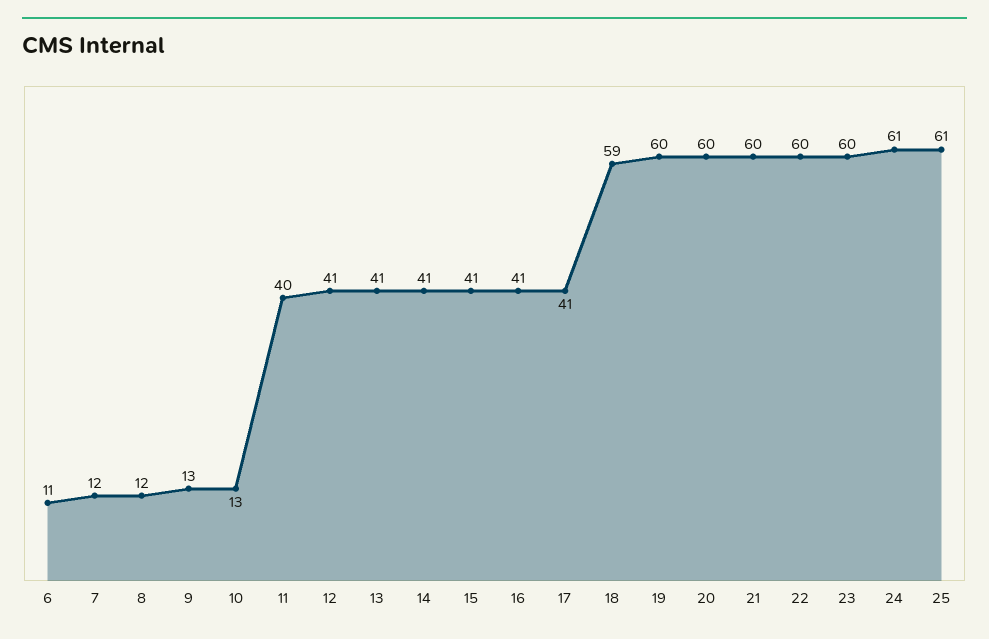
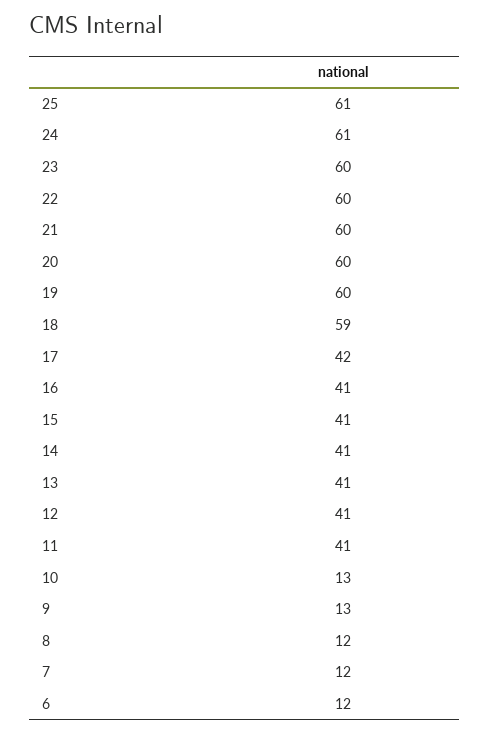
  {
-   "6": 11,
+   "6": 12,
    "7": 12,
    "8": 12,
    "9": 13,
    "10": 13,
-   "11": 40,
+   "11": 41,
    "12": 41,
    "13": 41,
    "14": 41,
    "15": 41,
    "16": 41,
-   "17": 41,
+   "17": 42,
    "18": 59,
    "19": 60,
    "20": 60,
    "21": 60,
    "22": 60,
    "23": 60,
    "24": 61,
    "25": 61
  }

